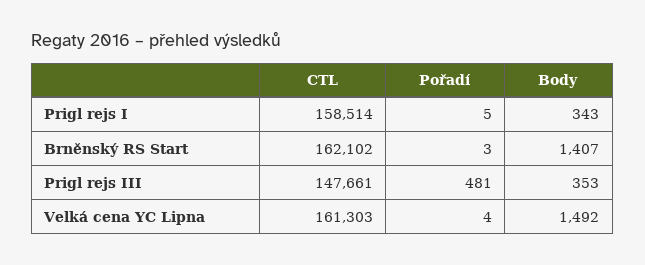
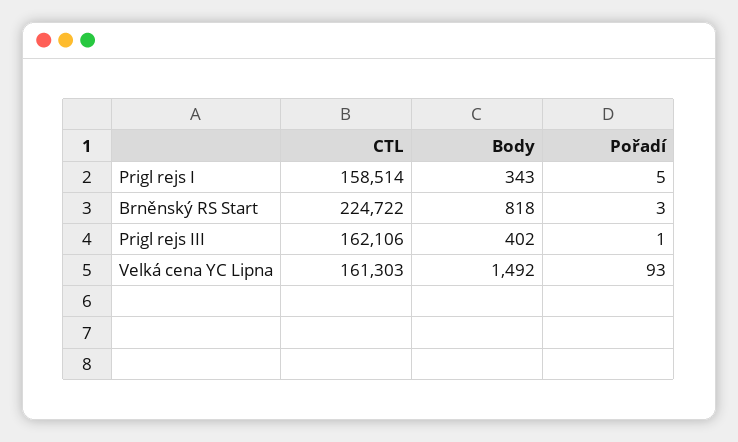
  {
    "CTL": {
      "Prigl rejs I": 158514,
-     "Brněnský RS Start": 162102,
+     "Brněnský RS Start": 224722,
-     "Prigl rejs III": 147661,
+     "Prigl rejs III": 162106,
      "Velká cena YC Lipna": 161303
    },
    "Pořadí": {
      "Prigl rejs I": 5,
      "Brněnský RS Start": 3,
-     "Prigl rejs III": 481,
+     "Prigl rejs III": 1,
-     "Velká cena YC Lipna": 4
+     "Velká cena YC Lipna": 93
    },
    "Body": {
      "Prigl rejs I": 343,
-     "Brněnský RS Start": 1407,
+     "Brněnský RS Start": 818,
-     "Prigl rejs III": 353,
+     "Prigl rejs III": 402,
      "Velká cena YC Lipna": 1492
    }
  }

